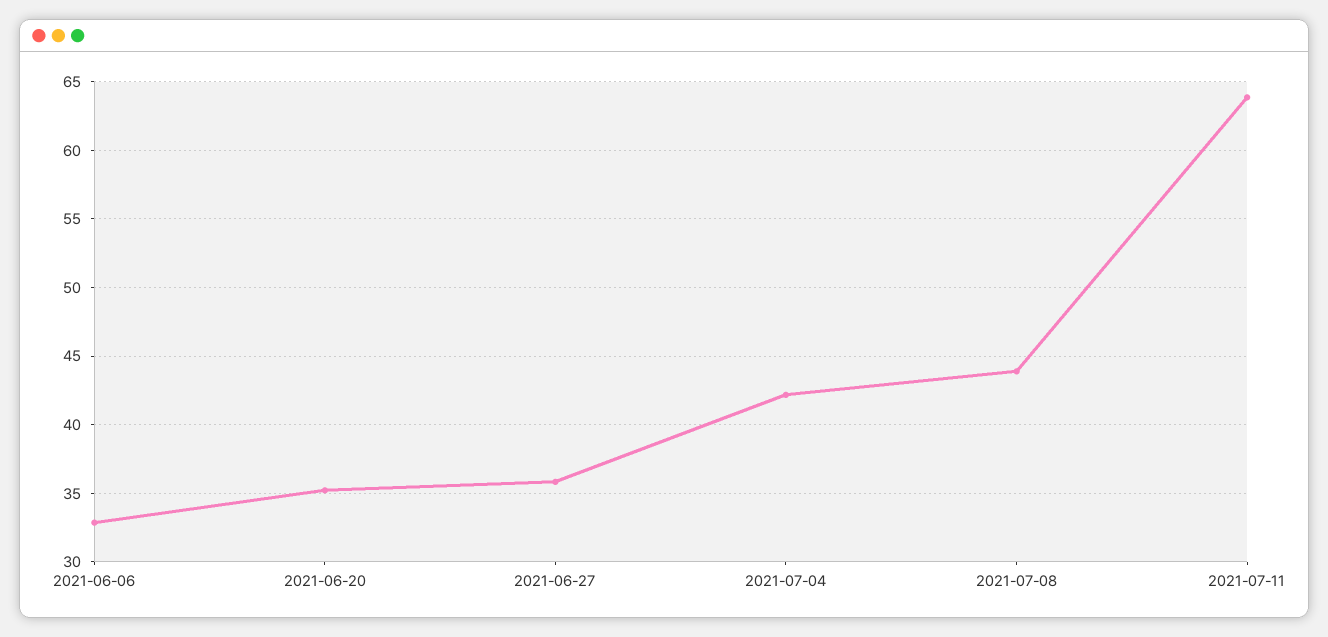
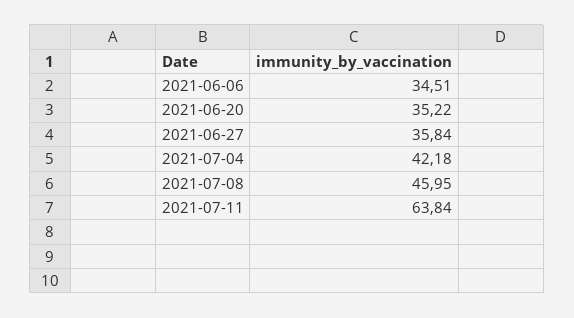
  {
-   "2021-06-06": 33,
+   "2021-06-06": 34.51,
    "2021-06-20": 35.22,
    "2021-06-27": 35.84,
    "2021-07-04": 42.18,
-   "2021-07-08": 44,
+   "2021-07-08": 45.95,
    "2021-07-11": 63.84
  }

